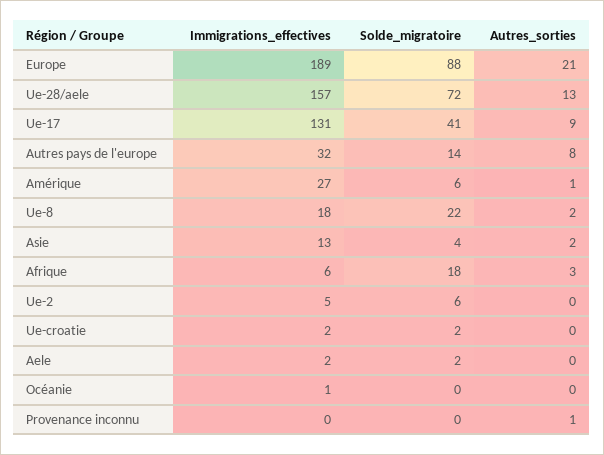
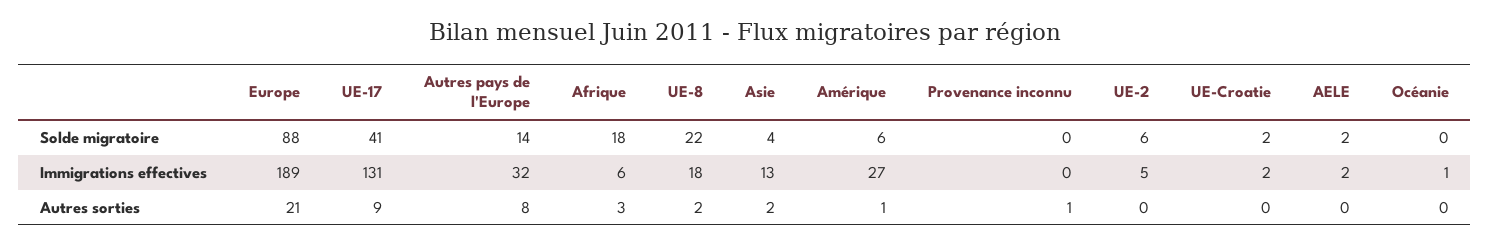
  {
    "Immigrations_effectives": {
      "Europe": 189,
-     "Ue-28/aele": 157,
      "Ue-17": 131,
      "Autres pays de l'europe": 32,
      "Amérique": 27,
      "Ue-8": 18,
      "Asie": 13,
      "Afrique": 6,
      "Ue-2": 5,
      "Ue-croatie": 2,
      "Aele": 2,
      "Océanie": 1,
      "Provenance inconnu": 0
    },
    "Solde_migratoire": {
      "Europe": 88,
-     "Ue-28/aele": 72,
      "Ue-17": 41,
      "Autres pays de l'europe": 14,
      "Amérique": 6,
      "Ue-8": 22,
      "Asie": 4,
      "Afrique": 18,
      "Ue-2": 6,
      "Ue-croatie": 2,
      "Aele": 2,
      "Océanie": 0,
      "Provenance inconnu": 0
    },
    "Autres_sorties": {
      "Europe": 21,
-     "Ue-28/aele": 13,
      "Ue-17": 9,
      "Autres pays de l'europe": 8,
      "Amérique": 1,
      "Ue-8": 2,
      "Asie": 2,
      "Afrique": 3,
      "Ue-2": 0,
      "Ue-croatie": 0,
      "Aele": 0,
      "Océanie": 0,
      "Provenance inconnu": 1
    }
  }

